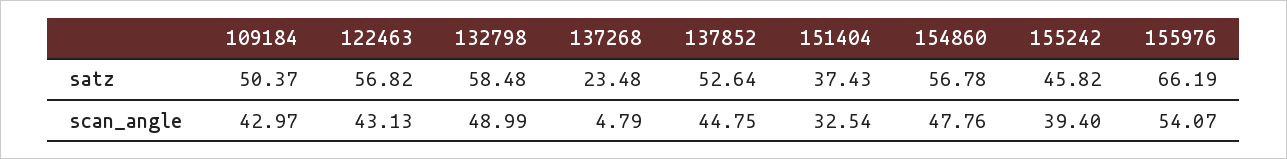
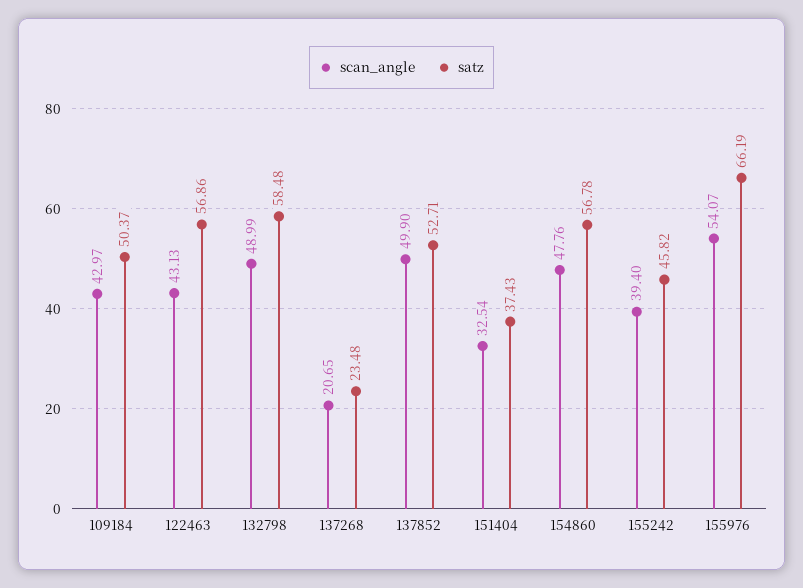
  {
    "satz": {
      "109184": 50.37,
-     "122463": 56.82,
+     "122463": 56.86,
      "132798": 58.48,
      "137268": 23.48,
-     "137852": 52.64,
+     "137852": 52.71,
      "151404": 37.43,
      "154860": 56.78,
      "155242": 45.82,
      "155976": 66.19
    },
    "scan_angle": {
      "109184": 42.97,
      "122463": 43.13,
      "132798": 48.99,
-     "137268": 4.79,
+     "137268": 20.65,
-     "137852": 44.75,
+     "137852": 49.9,
      "151404": 32.54,
      "154860": 47.76,
      "155242": 39.4,
      "155976": 54.07
    }
  }

